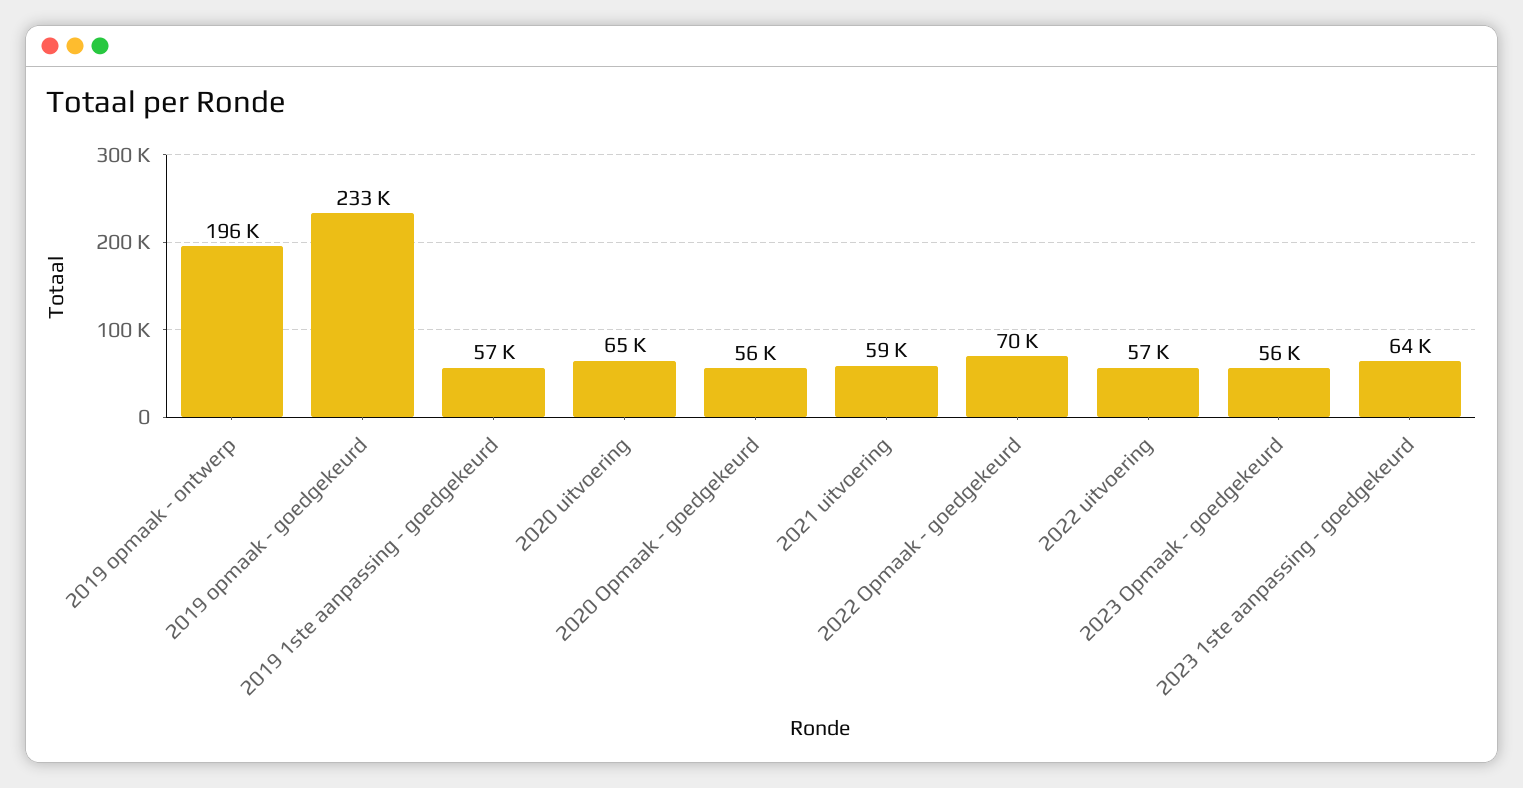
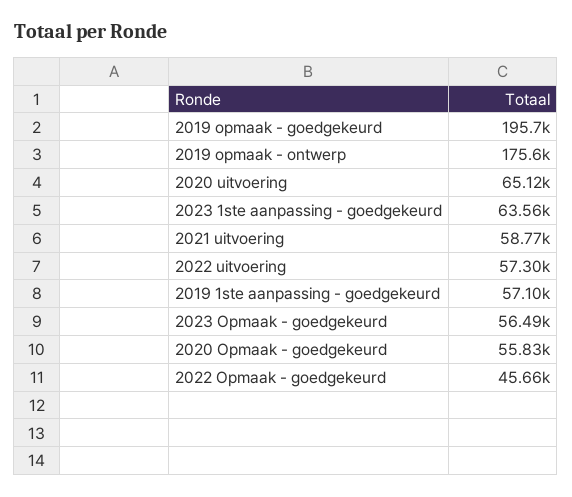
  {
-   "2019 opmaak - ontwerp": 196000,
+   "2019 opmaak - ontwerp": 175600,
-   "2019 opmaak - goedgekeurd": 233000,
+   "2019 opmaak - goedgekeurd": 195700,
    "2019 1ste aanpassing - goedgekeurd": 57100,
    "2020 uitvoering": 65120,
    "2020 Opmaak - goedgekeurd": 55830,
    "2021 uitvoering": 58770,
-   "2022 Opmaak - goedgekeurd": 70000,
+   "2022 Opmaak - goedgekeurd": 45660,
    "2022 uitvoering": 57300,
    "2023 Opmaak - goedgekeurd": 56490,
    "2023 1ste aanpassing - goedgekeurd": 63560
  }

